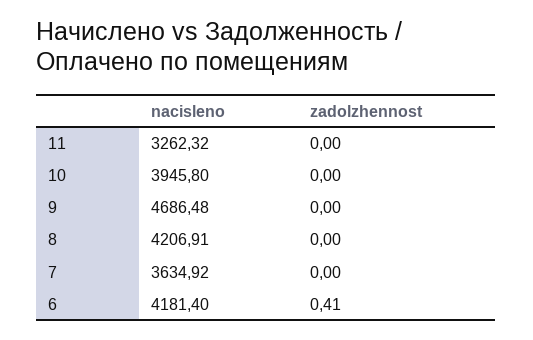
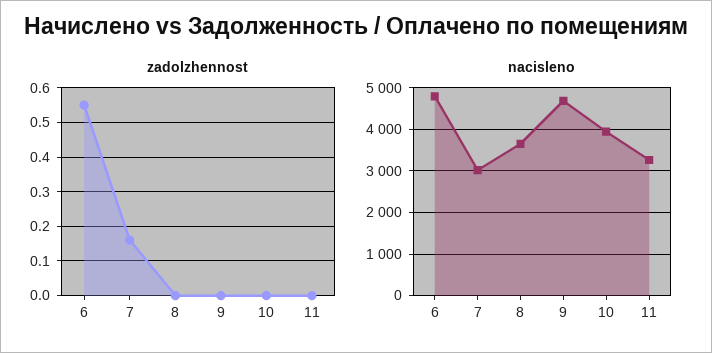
  {
    "nacisleno": {
      "11": 3262.32,
      "10": 3945.8,
      "9": 4686.48,
-     "8": 4206.91,
+     "8": 3600,
-     "7": 3634.92,
+     "7": 3000,
-     "6": 4181.4
+     "6": 4800
    },
    "zadolzhennost": {
      "11": 0,
      "10": 0,
      "9": 0,
      "8": 0,
-     "7": 0,
+     "7": 0.15,
-     "6": 0.41
+     "6": 0.55
    }
  }

